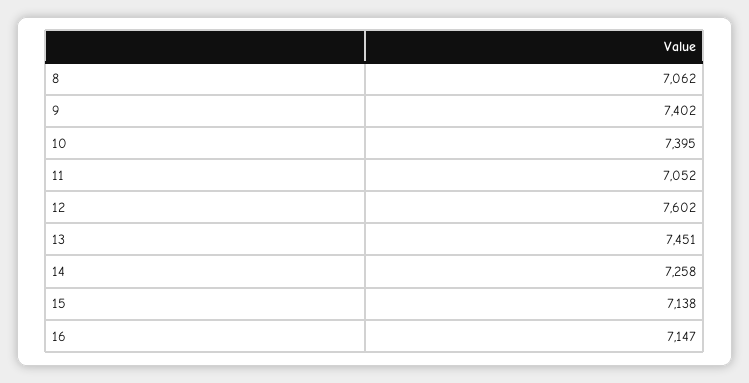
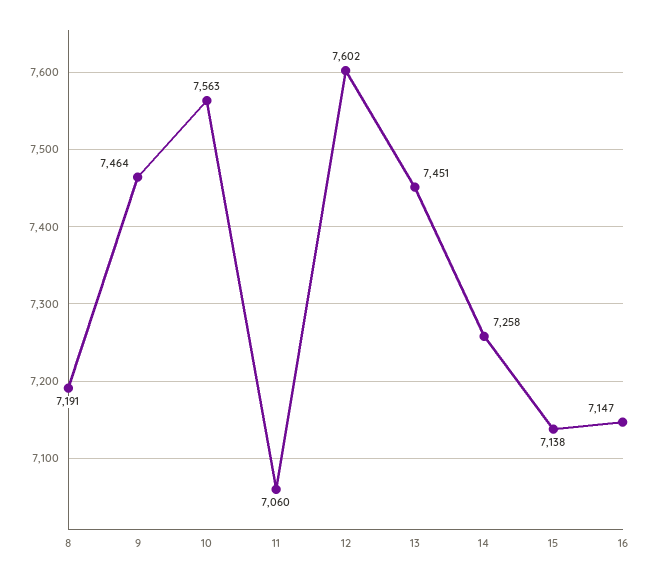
  {
-   "8": 7062,
+   "8": 7191,
-   "9": 7402,
+   "9": 7464,
-   "10": 7395,
+   "10": 7563,
-   "11": 7052,
+   "11": 7060,
    "12": 7602,
    "13": 7451,
    "14": 7258,
    "15": 7138,
    "16": 7147
  }

